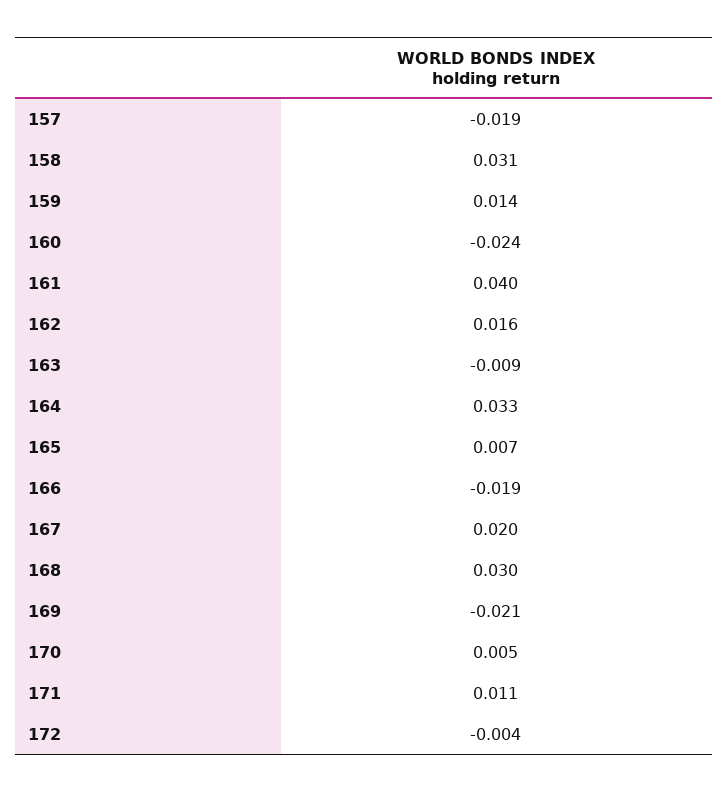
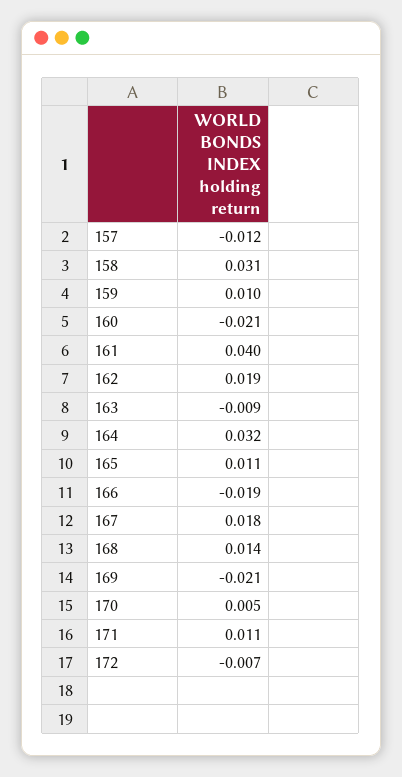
  {
-   "157": -0.019,
+   "157": -0.012,
    "158": 0.031,
-   "159": 0.014,
+   "159": 0.01,
-   "160": -0.024,
+   "160": -0.021,
    "161": 0.04,
-   "162": 0.016,
+   "162": 0.019,
    "163": -0.009,
-   "164": 0.033,
+   "164": 0.032,
-   "165": 0.007,
+   "165": 0.011,
    "166": -0.019,
-   "167": 0.02,
+   "167": 0.018,
-   "168": 0.03,
+   "168": 0.014,
    "169": -0.021,
    "170": 0.005,
    "171": 0.011,
-   "172": -0.004
+   "172": -0.007
  }

